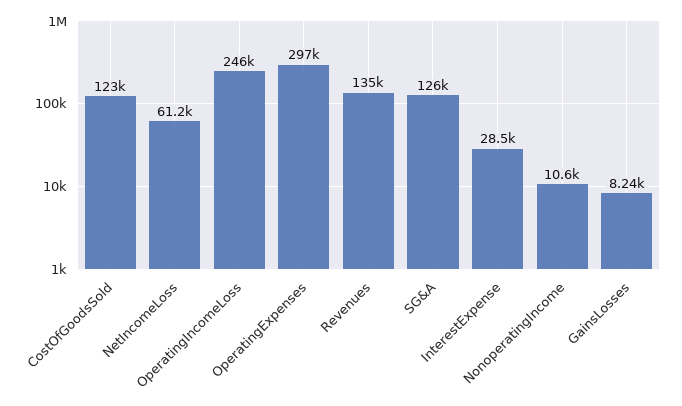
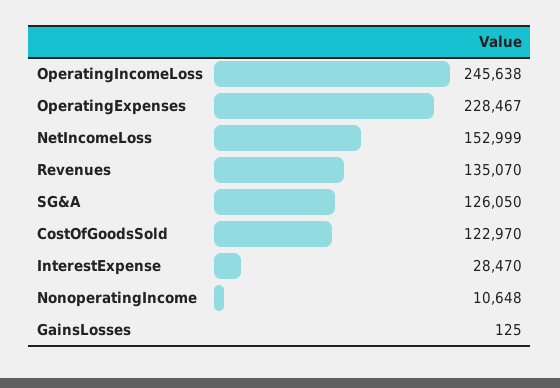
  {
    "CostOfGoodsSold": 122970,
-   "NetIncomeLoss": 61200,
+   "NetIncomeLoss": 152999,
    "OperatingIncomeLoss": 245638,
-   "OperatingExpenses": 297000,
+   "OperatingExpenses": 228467,
    "Revenues": 135070,
    "SG&A": 126050,
    "InterestExpense": 28470,
    "NonoperatingIncome": 10648,
-   "GainsLosses": 8240
+   "GainsLosses": 125
  }

